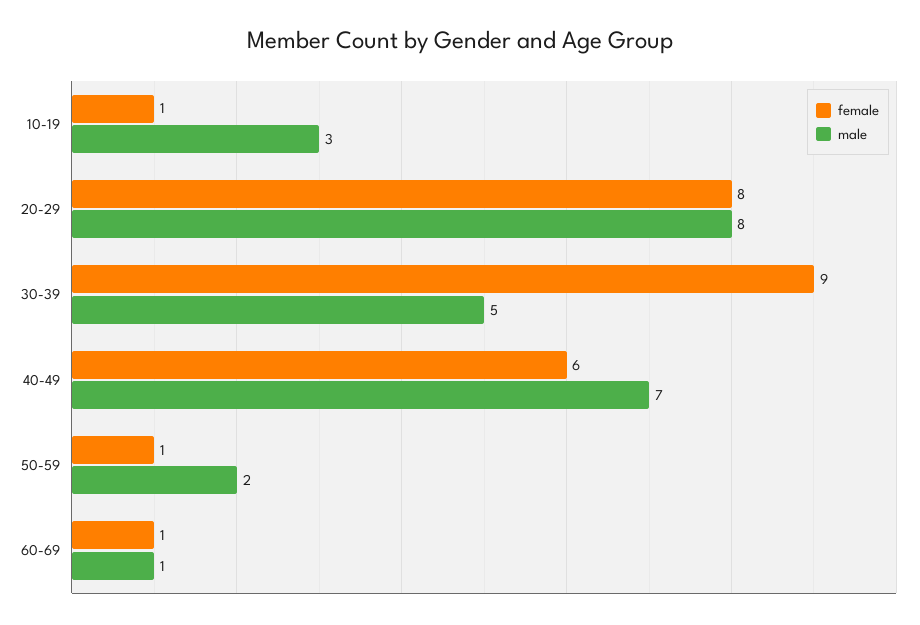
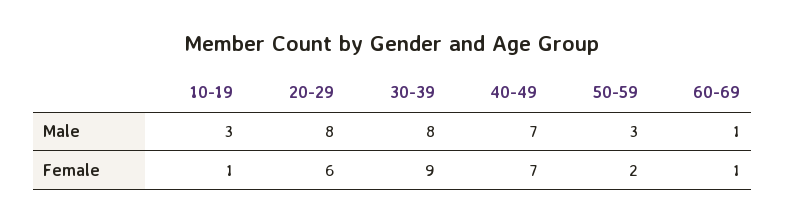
  {
    "female": {
      "10-19": 1,
-     "20-29": 8,
+     "20-29": 6,
      "30-39": 9,
-     "40-49": 6,
+     "40-49": 7,
-     "50-59": 1,
+     "50-59": 2,
      "60-69": 1
    },
    "male": {
      "10-19": 3,
      "20-29": 8,
-     "30-39": 5,
+     "30-39": 8,
      "40-49": 7,
-     "50-59": 2,
+     "50-59": 3,
      "60-69": 1
    }
  }

